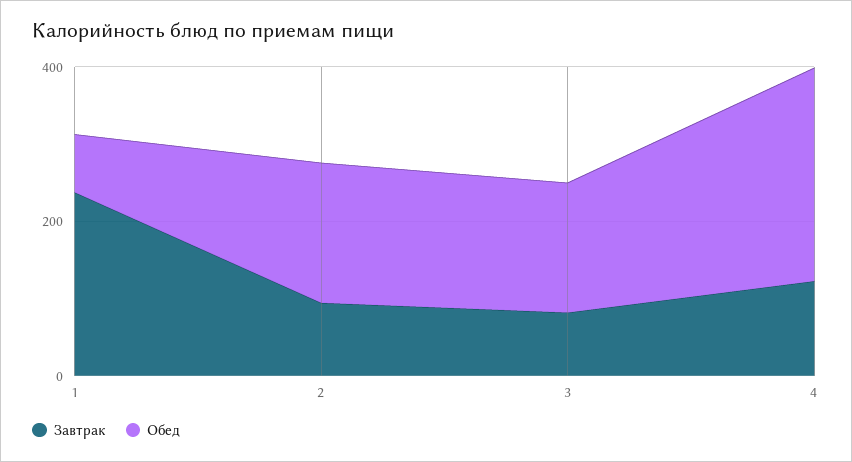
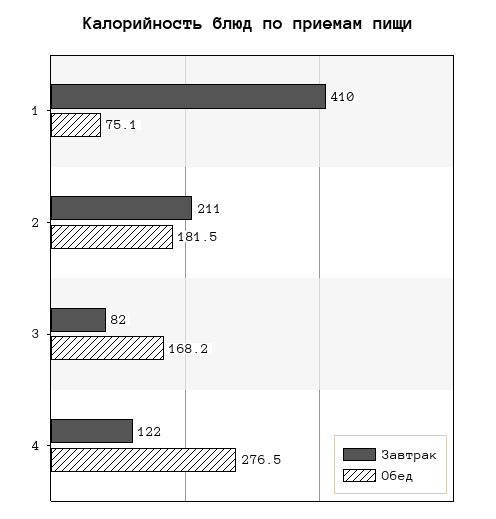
  {
    "Завтрак": {
-     "1": 250,
+     "1": 410,
-     "2": 100,
+     "2": 211,
      "3": 82,
      "4": 122
    },
    "Обед": {
      "1": 75.1,
      "2": 181.5,
      "3": 168.2,
      "4": 276.5
    }
  }

